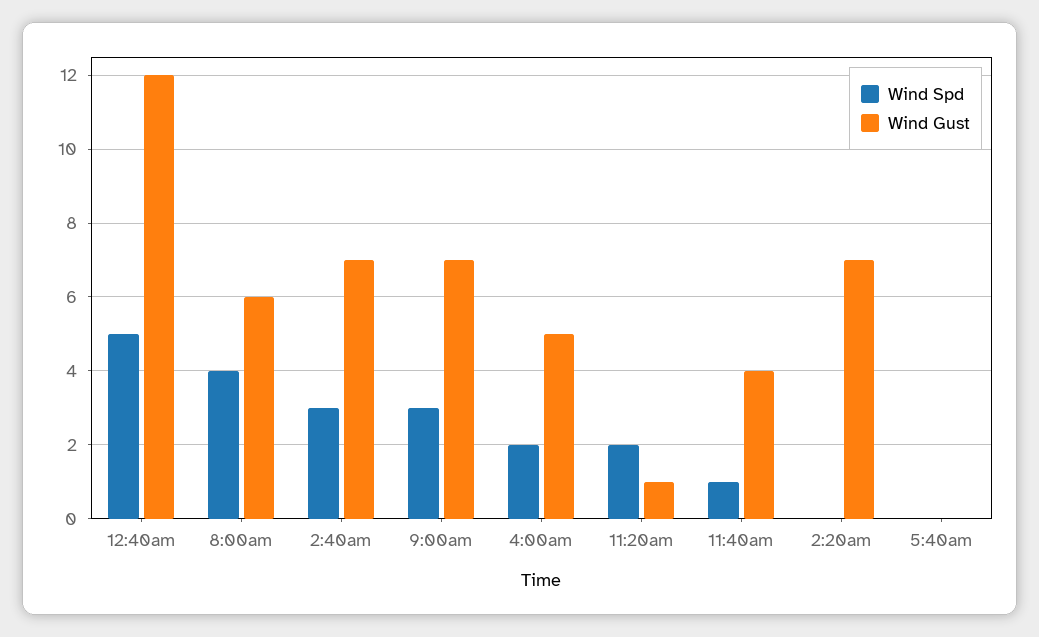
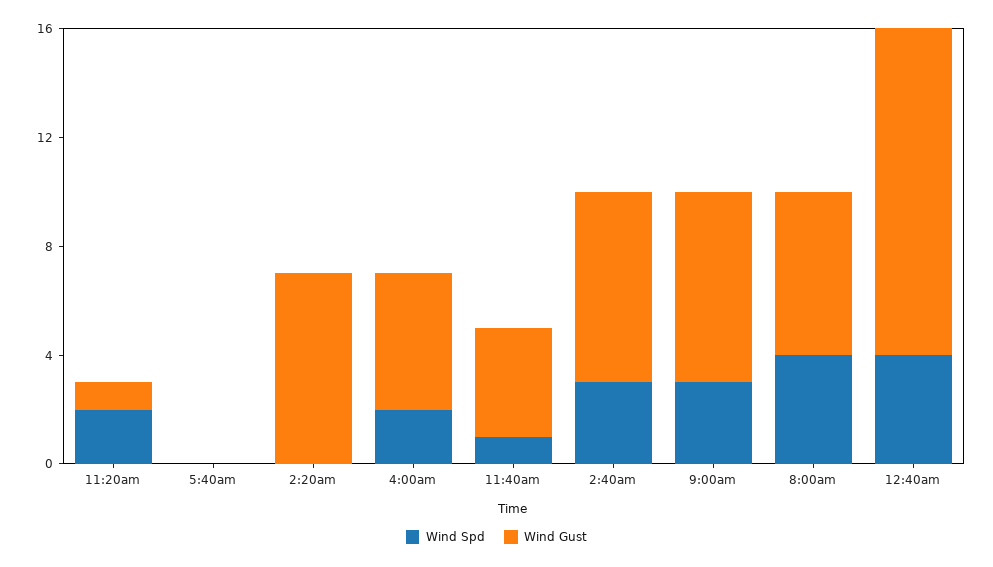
  {
    "Wind Spd": {
-     "12:40am": 5,
+     "12:40am": 4,
      "8:00am": 4,
      "2:40am": 3,
      "9:00am": 3,
      "4:00am": 2,
      "11:20am": 2,
      "11:40am": 1,
      "2:20am": 0,
      "5:40am": 0
    },
    "Wind Gust": {
      "12:40am": 12,
      "8:00am": 6,
      "2:40am": 7,
      "9:00am": 7,
      "4:00am": 5,
      "11:20am": 1,
      "11:40am": 4,
      "2:20am": 7,
      "5:40am": 0
    }
  }

